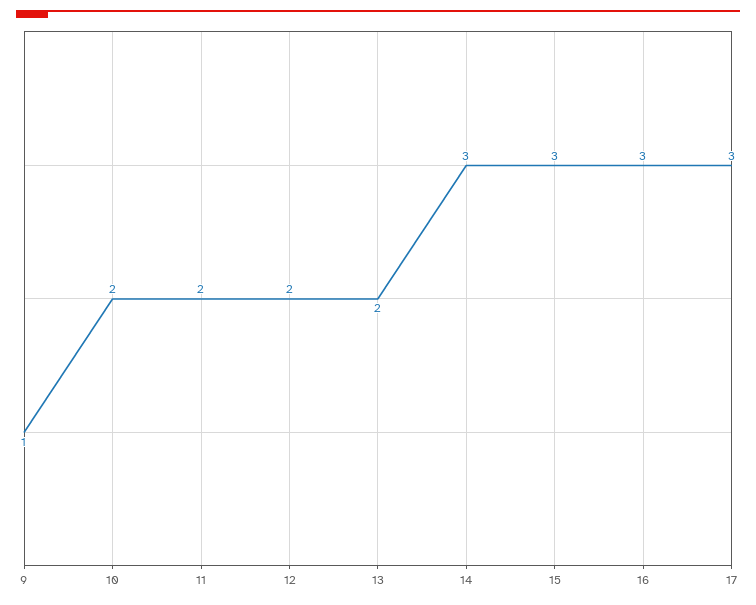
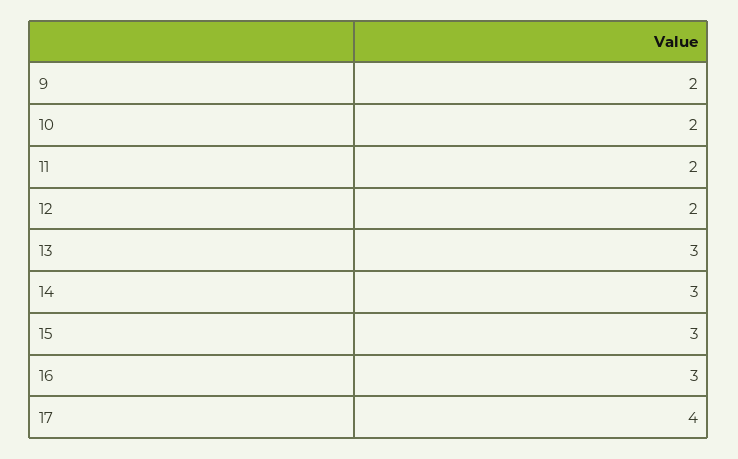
  {
-   "9": 1,
+   "9": 2,
    "10": 2,
    "11": 2,
    "12": 2,
-   "13": 2,
+   "13": 3,
    "14": 3,
    "15": 3,
    "16": 3,
-   "17": 3
+   "17": 4
  }

